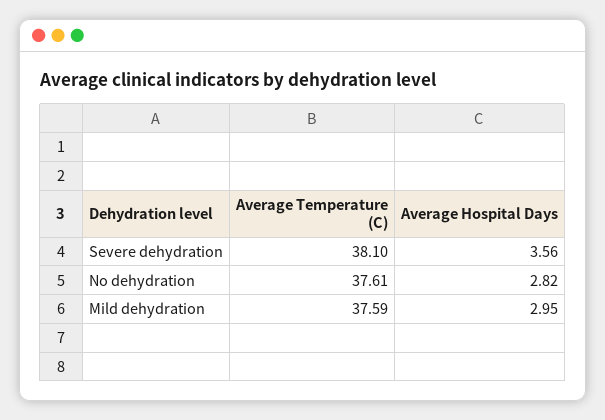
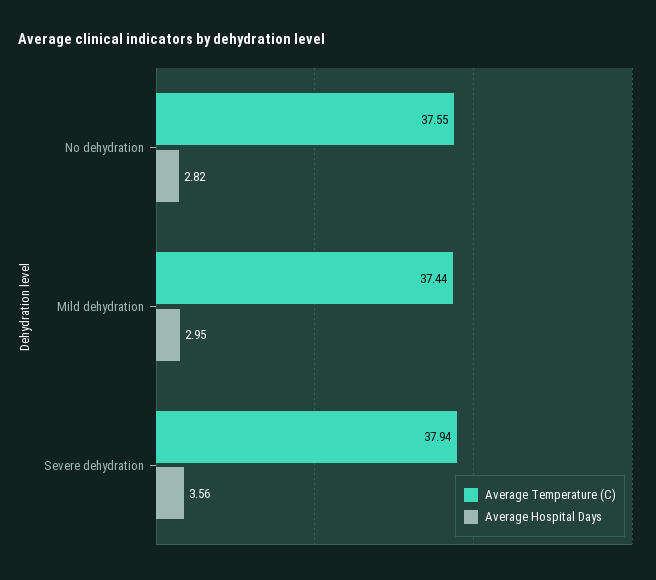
  {
    "Average Temperature (C)": {
-     "Severe dehydration": 38.1,
+     "Severe dehydration": 37.94,
-     "No dehydration": 37.61,
+     "No dehydration": 37.55,
-     "Mild dehydration": 37.59
+     "Mild dehydration": 37.44
    },
    "Average Hospital Days": {
      "Severe dehydration": 3.56,
      "No dehydration": 2.82,
      "Mild dehydration": 2.95
    }
  }

